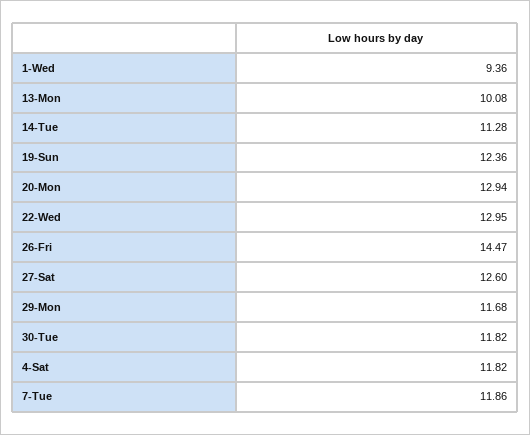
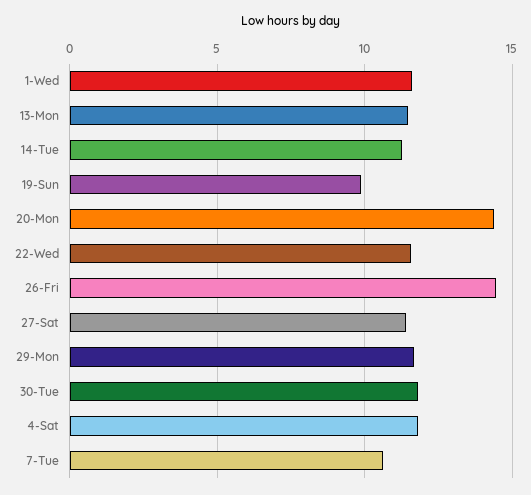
  {
-   "1-Wed": 9.36,
+   "1-Wed": 11.5,
-   "13-Mon": 10.08,
+   "13-Mon": 11.5,
    "14-Tue": 11.28,
-   "19-Sun": 12.36,
+   "19-Sun": 10,
-   "20-Mon": 12.94,
+   "20-Mon": 14.5,
-   "22-Wed": 12.95,
+   "22-Wed": 11.5,
    "26-Fri": 14.47,
-   "27-Sat": 12.6,
+   "27-Sat": 11.5,
    "29-Mon": 11.68,
    "30-Tue": 11.82,
    "4-Sat": 11.82,
-   "7-Tue": 11.86
+   "7-Tue": 10.5
  }

